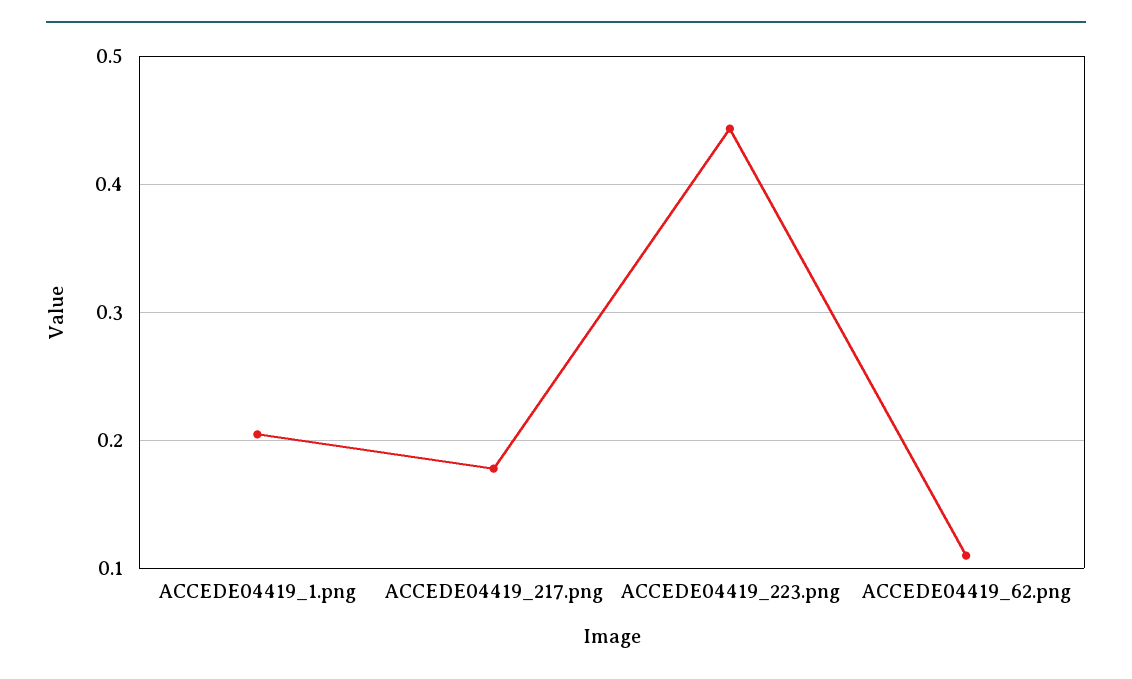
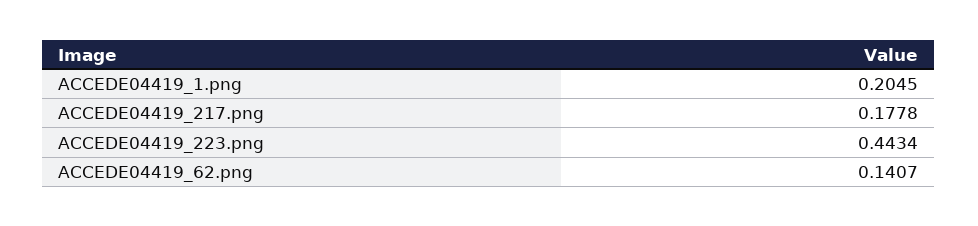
  {
    "ACCEDE04419_1.png": 0.2045,
    "ACCEDE04419_217.png": 0.1778,
    "ACCEDE04419_223.png": 0.4434,
-   "ACCEDE04419_62.png": 0.11
+   "ACCEDE04419_62.png": 0.1407
  }

